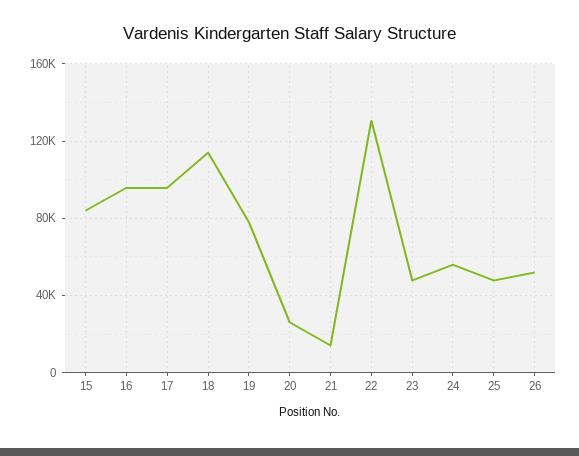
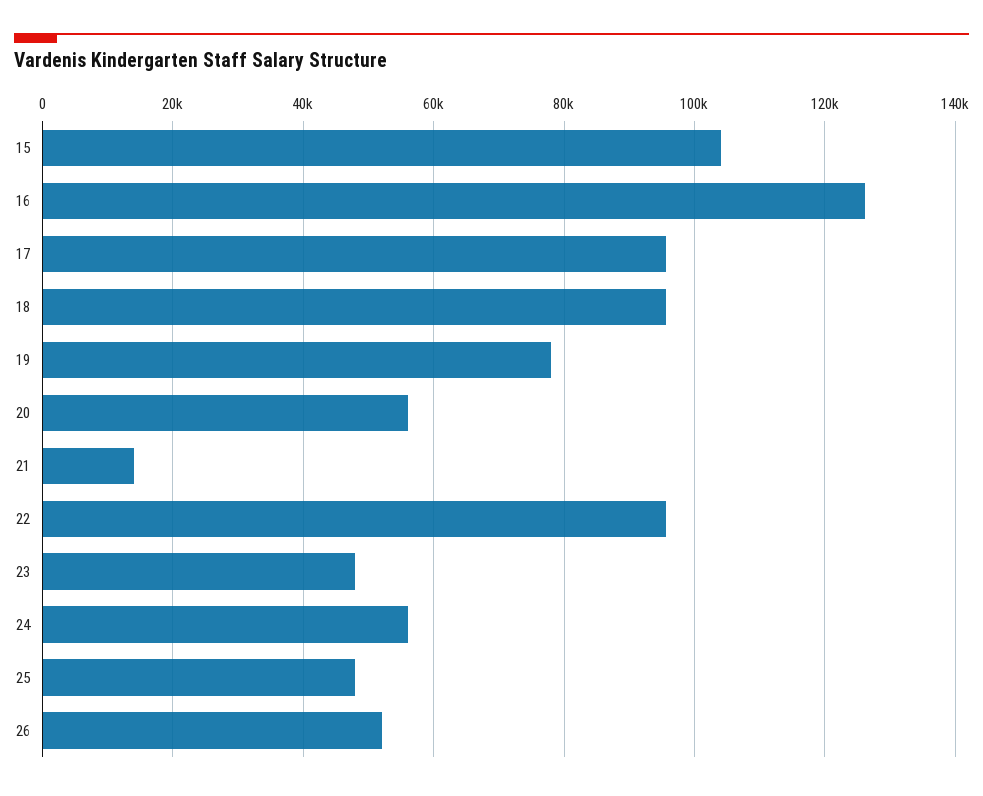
  {
-   "15": 85000,
+   "15": 104000,
-   "16": 95000,
+   "16": 126000,
    "17": 96000,
-   "18": 115000,
+   "18": 96000,
    "19": 78000,
-   "20": 25000,
+   "20": 56000,
    "21": 14000,
-   "22": 130000,
+   "22": 96000,
    "23": 48000,
    "24": 56000,
    "25": 48000,
    "26": 52000
  }

